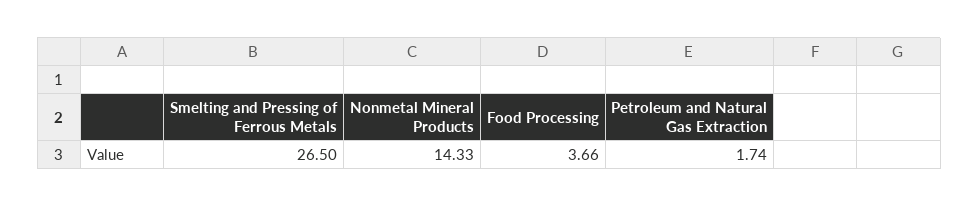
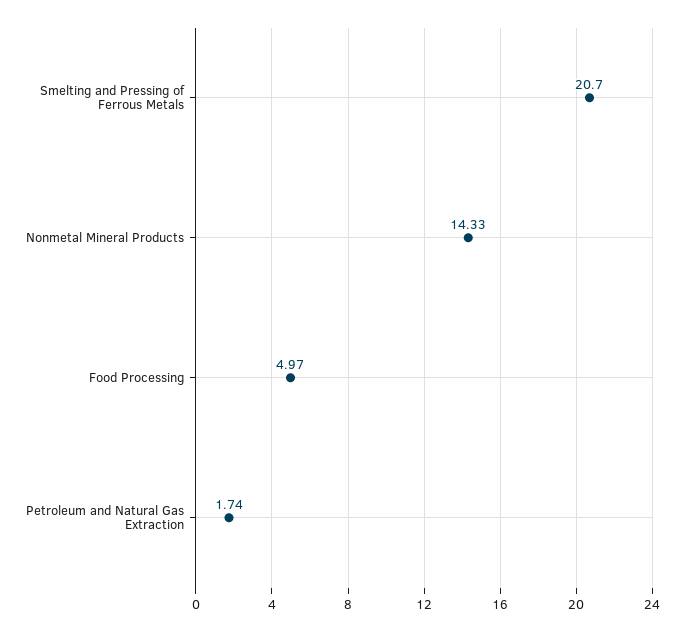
  {
-   "Smelting and Pressing of Ferrous Metals": 26.5,
+   "Smelting and Pressing of Ferrous Metals": 20.7,
    "Nonmetal Mineral Products": 14.33,
-   "Food Processing": 3.66,
+   "Food Processing": 4.97,
    "Petroleum and Natural Gas Extraction": 1.74
  }

